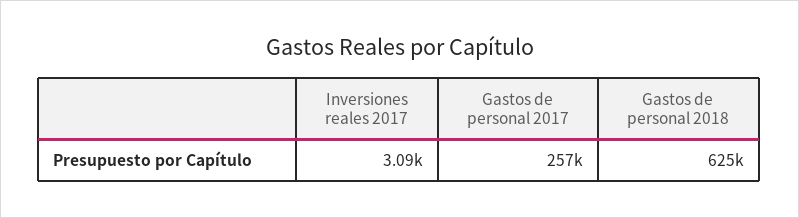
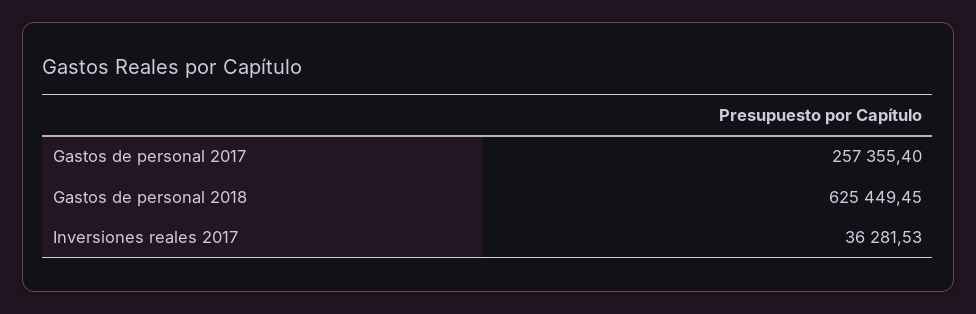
  {
-   "Inversiones reales 2017": 3090,
+   "Inversiones reales 2017": 36281.53,
    "Gastos de personal 2017": 257355.4,
    "Gastos de personal 2018": 625449.45
  }

